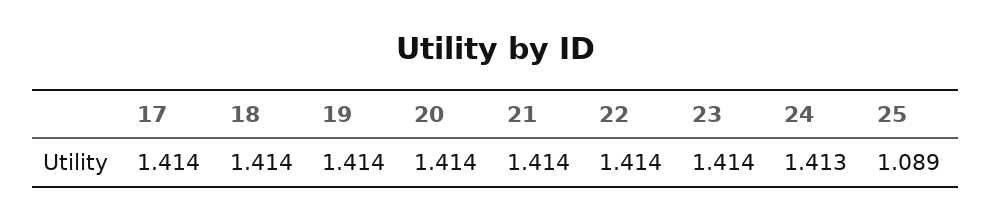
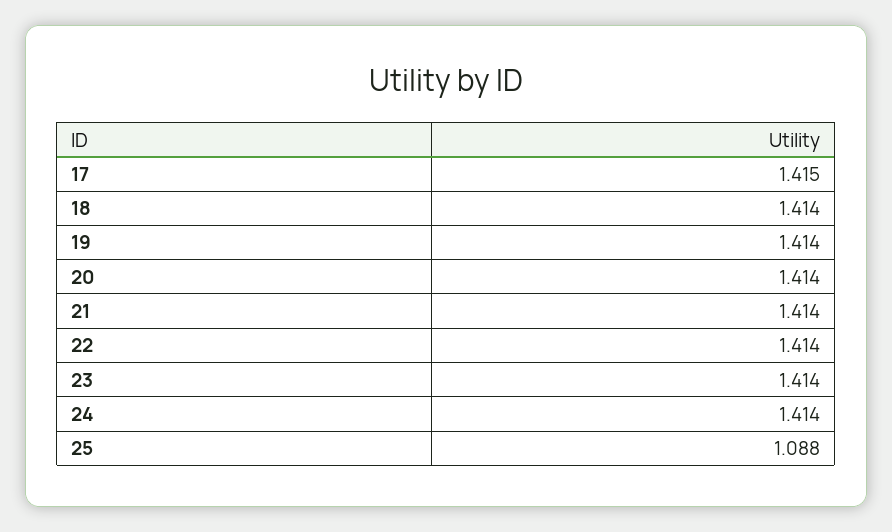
  {
-   "17": 1.414,
+   "17": 1.415,
    "18": 1.414,
    "19": 1.414,
    "20": 1.414,
    "21": 1.414,
    "22": 1.414,
    "23": 1.414,
-   "24": 1.413,
+   "24": 1.414,
-   "25": 1.089
+   "25": 1.088
  }

